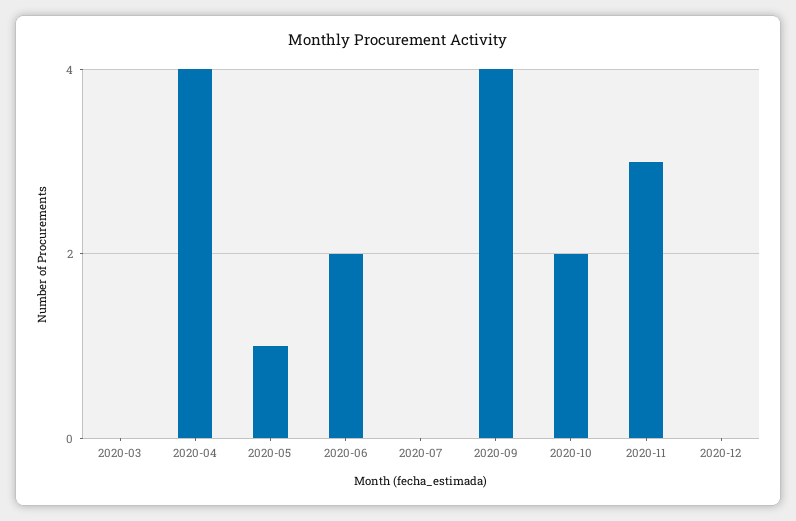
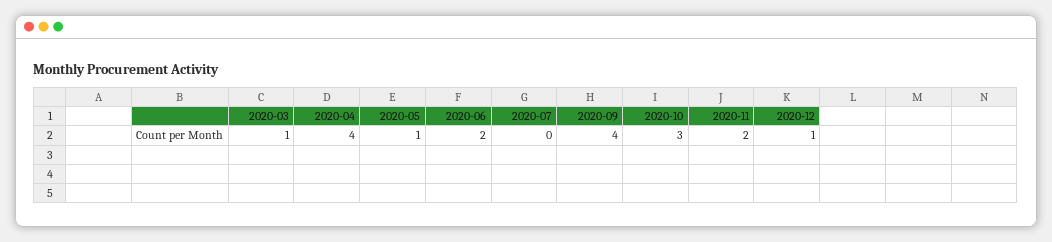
  {
-   "2020-03": 0,
+   "2020-03": 1,
    "2020-04": 4,
    "2020-05": 1,
    "2020-06": 2,
    "2020-07": 0,
    "2020-09": 4,
-   "2020-10": 2,
+   "2020-10": 3,
-   "2020-11": 3,
+   "2020-11": 2,
-   "2020-12": 0
+   "2020-12": 1
  }

